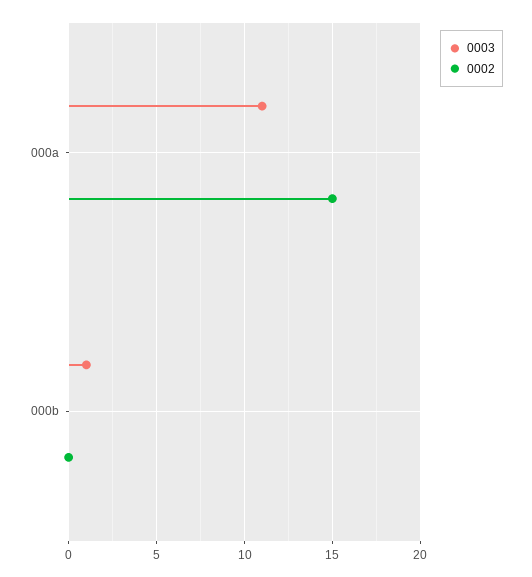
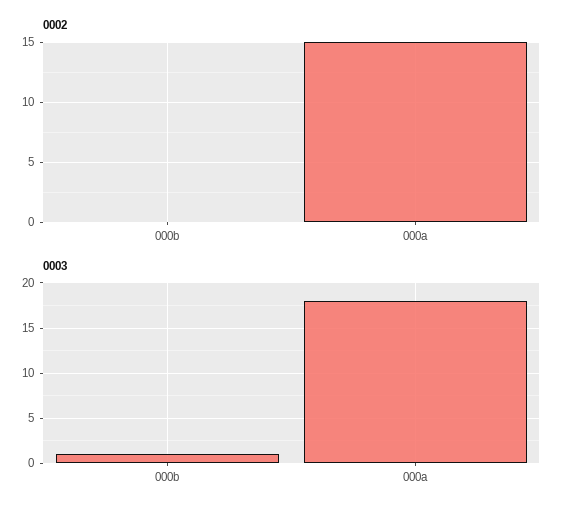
  {
    "0003": {
-     "000a": 11,
+     "000a": 18,
      "000b": 1
    },
    "0002": {
      "000a": 15,
      "000b": 0
    }
  }

